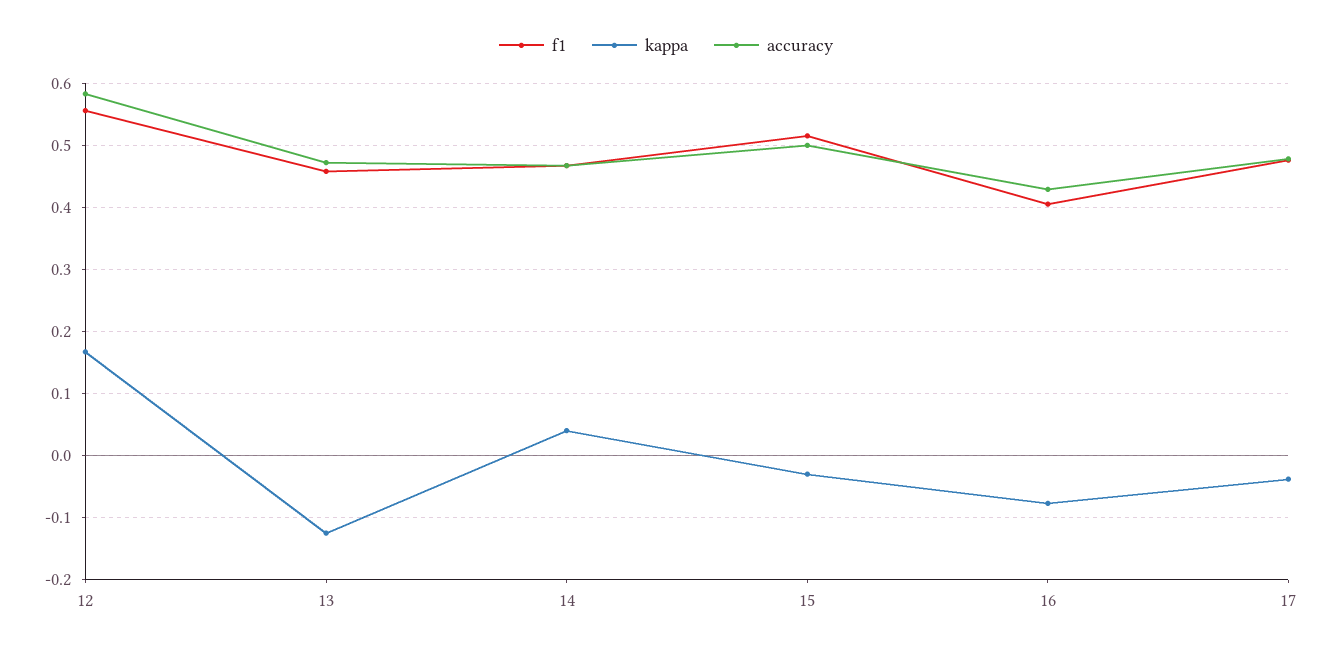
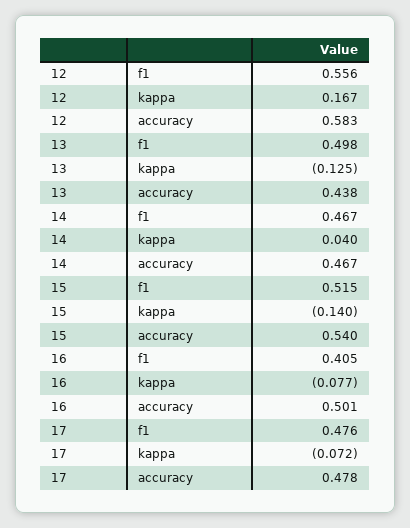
  {
    "f1": {
      "12": 0.556,
-     "13": 0.46,
+     "13": 0.498,
      "14": 0.467,
      "15": 0.515,
      "16": 0.405,
      "17": 0.476
    },
    "kappa": {
      "12": 0.167,
      "13": -0.125,
      "14": 0.04,
-     "15": -0.03,
+     "15": -0.14,
      "16": -0.077,
-     "17": -0.04
+     "17": -0.072
    },
    "accuracy": {
      "12": 0.583,
-     "13": 0.47,
+     "13": 0.438,
      "14": 0.467,
-     "15": 0.5,
+     "15": 0.54,
-     "16": 0.43,
+     "16": 0.501,
      "17": 0.478
    }
  }

